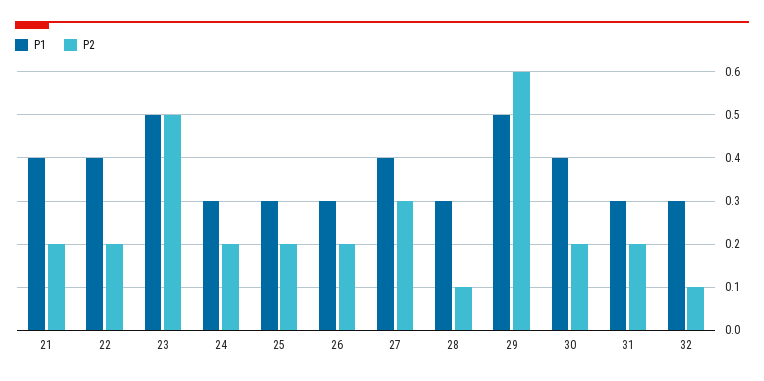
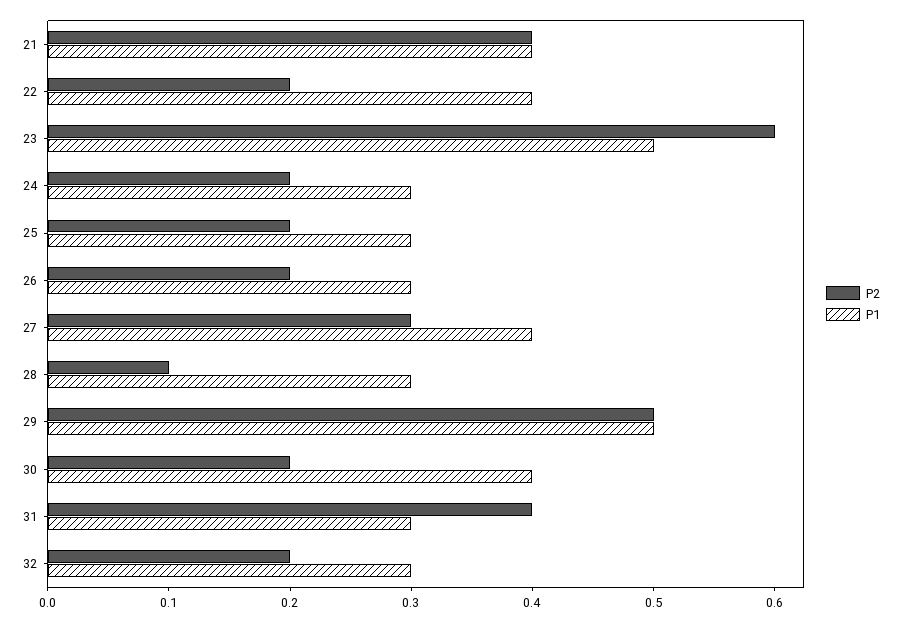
  {
    "P1": {
      "21": 0.4,
      "22": 0.4,
      "23": 0.5,
      "24": 0.3,
      "25": 0.3,
      "26": 0.3,
      "27": 0.4,
      "28": 0.3,
      "29": 0.5,
      "30": 0.4,
      "31": 0.3,
      "32": 0.3
    },
    "P2": {
-     "21": 0.2,
+     "21": 0.4,
      "22": 0.2,
-     "23": 0.5,
+     "23": 0.6,
      "24": 0.2,
      "25": 0.2,
      "26": 0.2,
      "27": 0.3,
      "28": 0.1,
-     "29": 0.6,
+     "29": 0.5,
      "30": 0.2,
-     "31": 0.2,
+     "31": 0.4,
-     "32": 0.1
+     "32": 0.2
    }
  }

